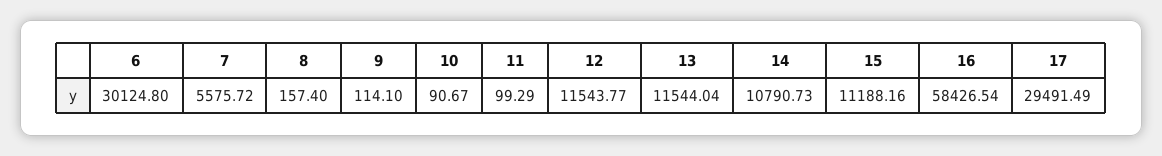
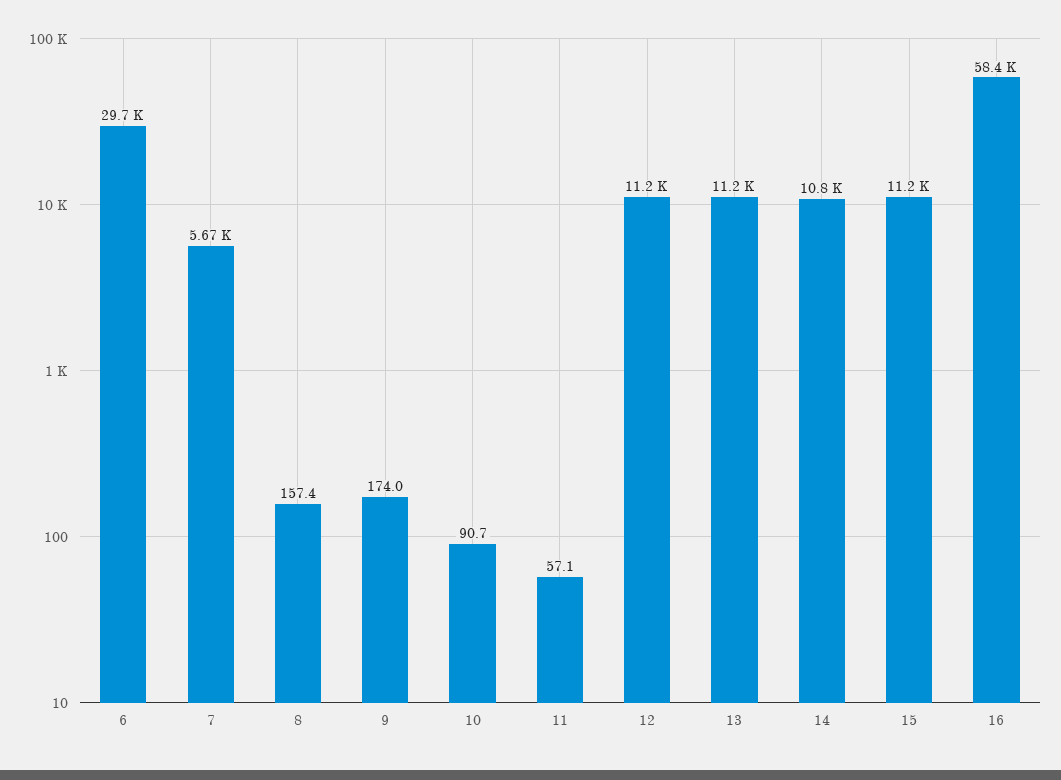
  {
-   "6": 30124.8,
+   "6": 29700,
-   "7": 5575.72,
+   "7": 5670,
    "8": 157.4,
-   "9": 114.1,
+   "9": 174,
    "10": 90.67,
-   "11": 99.29,
+   "11": 57.1,
-   "12": 11543.77,
+   "12": 11200,
-   "13": 11544.04,
+   "13": 11200,
    "14": 10790.73,
    "15": 11188.16,
-   "16": 58426.54,
+   "16": 58426.54
-   "17": 29491.49
  }

